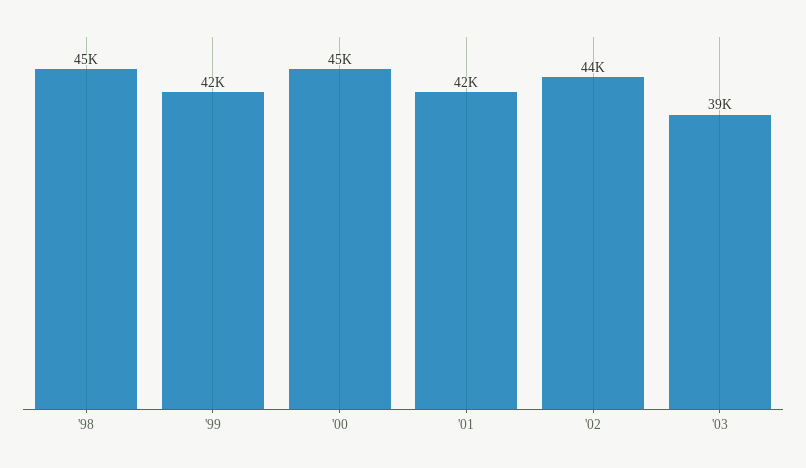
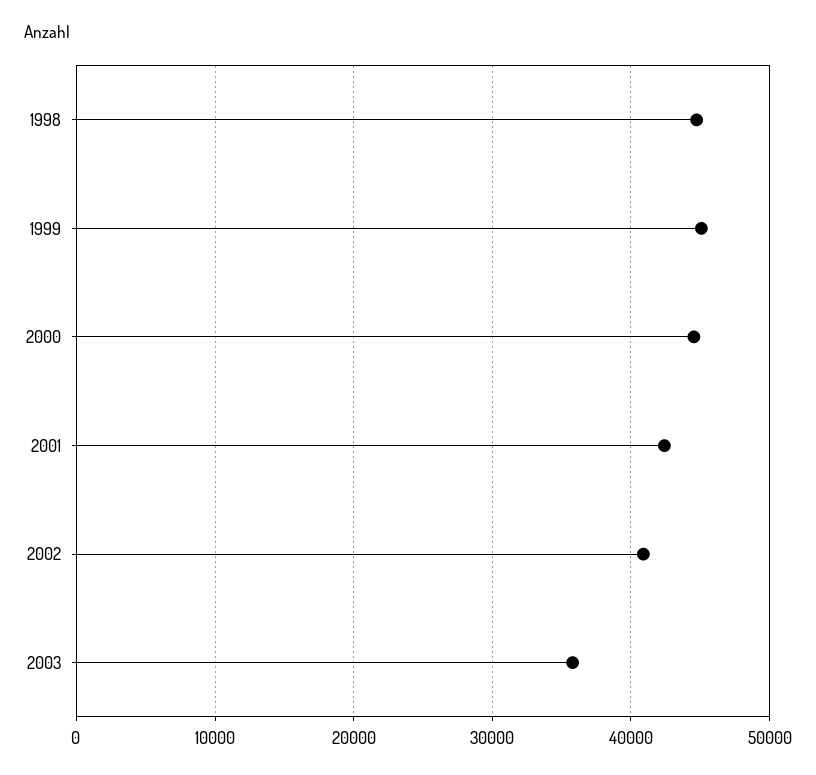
  {
    "'98": 45000,
-   "'99": 42000,
+   "'99": 45000,
    "'00": 45000,
    "'01": 42000,
-   "'02": 44000,
+   "'02": 41000,
-   "'03": 39000
+   "'03": 36000
  }

